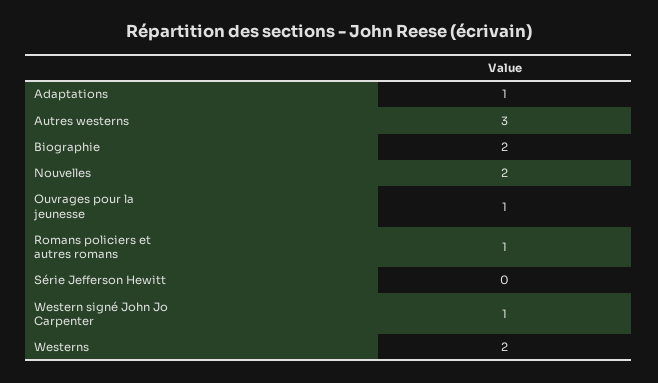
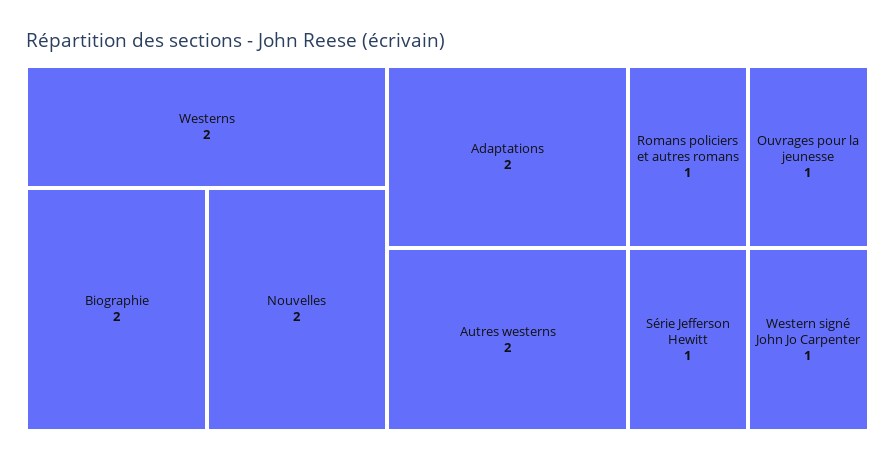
  {
-   "Adaptations": 1,
+   "Adaptations": 2,
-   "Autres westerns": 3,
+   "Autres westerns": 2,
    "Biographie": 2,
    "Nouvelles": 2,
    "Ouvrages pour la jeunesse": 1,
    "Romans policiers et autres romans": 1,
-   "Série Jefferson Hewitt": 0,
+   "Série Jefferson Hewitt": 1,
    "Western signé John Jo Carpenter": 1,
    "Westerns": 2
  }

